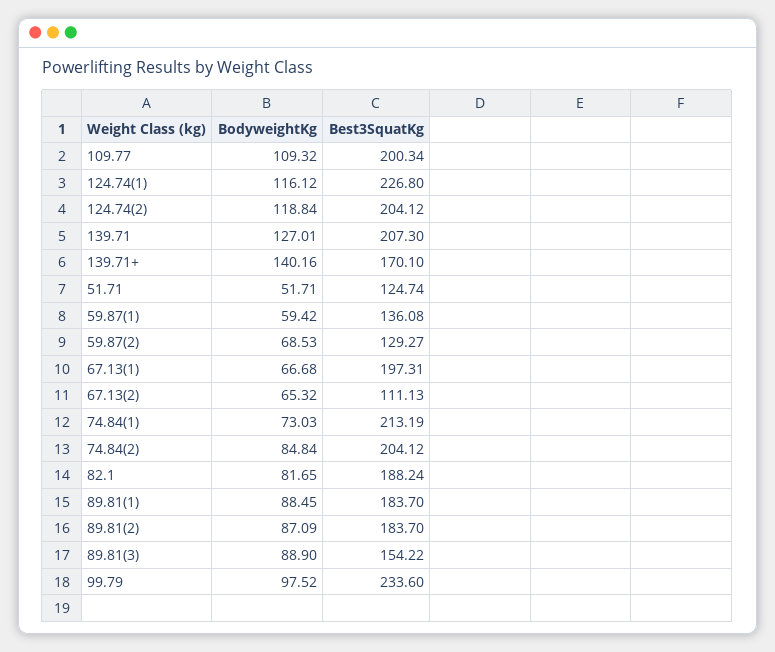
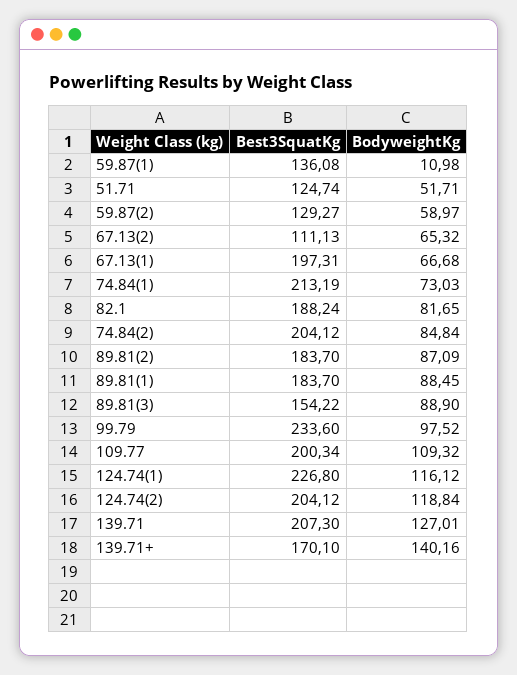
  {
    "BodyweightKg": {
      "109.77": 109.32,
      "124.74(1)": 116.12,
      "124.74(2)": 118.84,
      "139.71": 127.01,
      "139.71+": 140.16,
      "51.71": 51.71,
-     "59.87(1)": 59.42,
+     "59.87(1)": 10.98,
-     "59.87(2)": 68.53,
+     "59.87(2)": 58.97,
      "67.13(1)": 66.68,
      "67.13(2)": 65.32,
      "74.84(1)": 73.03,
      "74.84(2)": 84.84,
      "82.1": 81.65,
      "89.81(1)": 88.45,
      "89.81(2)": 87.09,
      "89.81(3)": 88.9,
      "99.79": 97.52
    },
    "Best3SquatKg": {
      "109.77": 200.34,
      "124.74(1)": 226.8,
      "124.74(2)": 204.12,
      "139.71": 207.3,
      "139.71+": 170.1,
      "51.71": 124.74,
      "59.87(1)": 136.08,
      "59.87(2)": 129.27,
      "67.13(1)": 197.31,
      "67.13(2)": 111.13,
      "74.84(1)": 213.19,
      "74.84(2)": 204.12,
      "82.1": 188.24,
      "89.81(1)": 183.7,
      "89.81(2)": 183.7,
      "89.81(3)": 154.22,
      "99.79": 233.6
    }
  }

